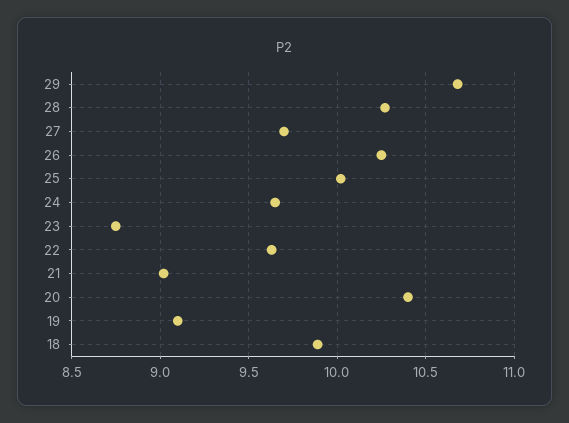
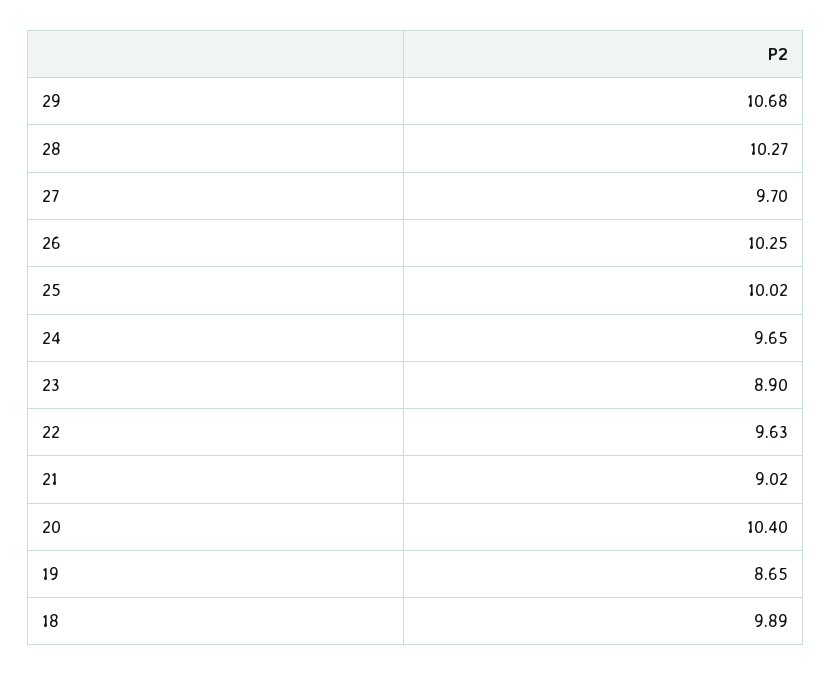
  {
    "29": 10.68,
    "28": 10.27,
    "27": 9.7,
    "26": 10.25,
    "25": 10.02,
    "24": 9.65,
-   "23": 8.75,
+   "23": 8.9,
    "22": 9.63,
    "21": 9.02,
    "20": 10.4,
-   "19": 9.1,
+   "19": 8.65,
    "18": 9.89
  }

